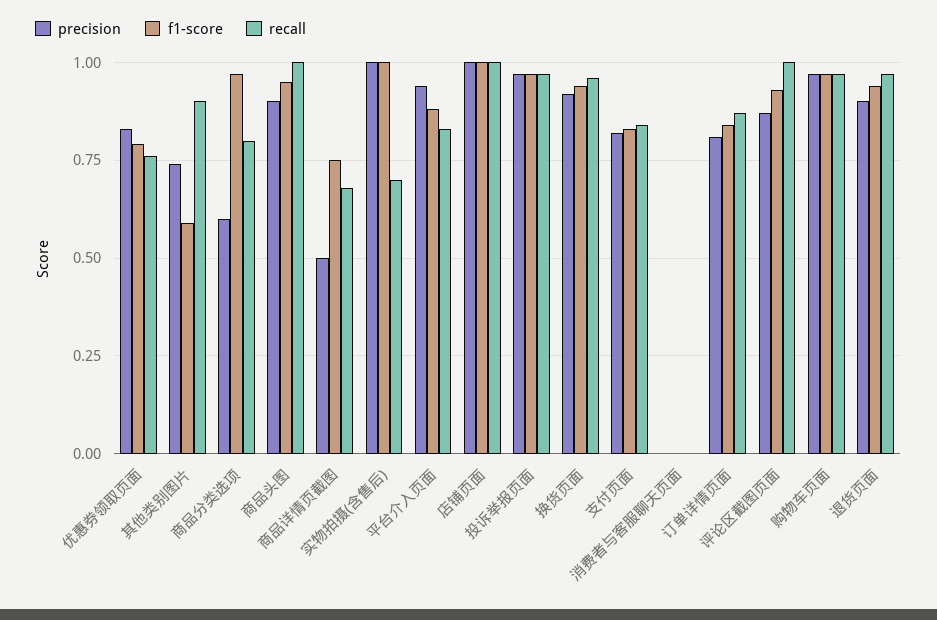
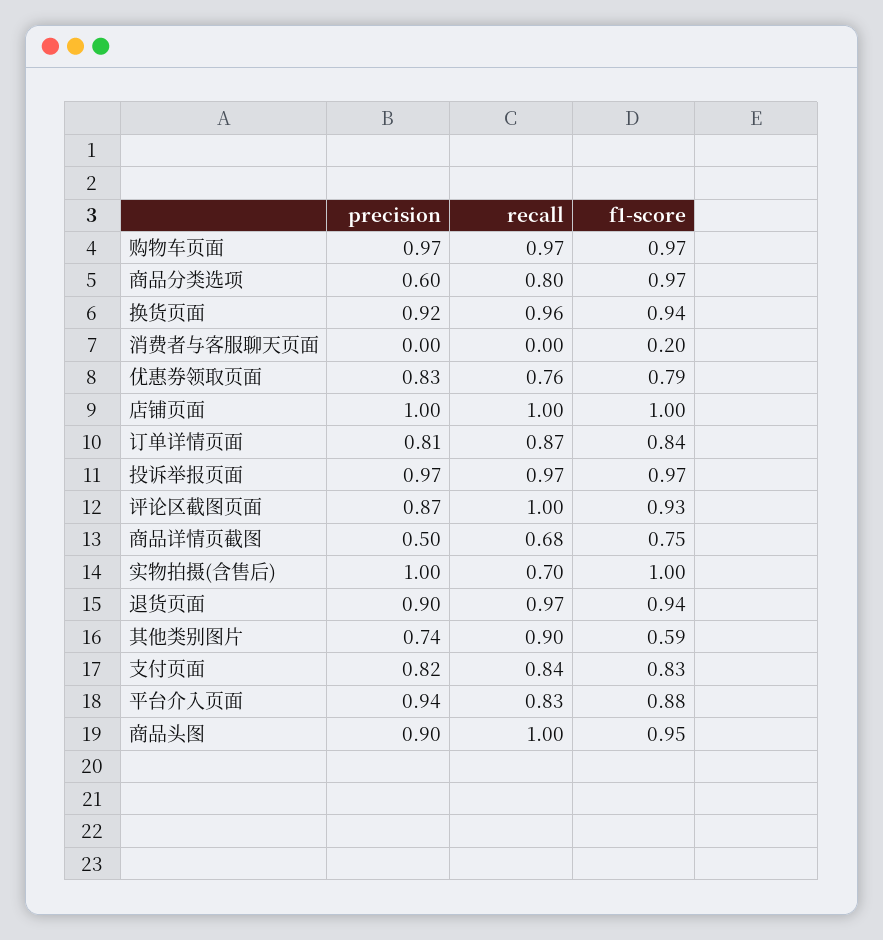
  {
    "precision": {
      "优惠券领取页面": 0.83,
      "其他类别图片": 0.74,
      "商品分类选项": 0.6,
      "商品头图": 0.9,
      "商品详情页截图": 0.5,
      "实物拍摄(含售后)": 1,
      "平台介入页面": 0.94,
      "店铺页面": 1,
      "投诉举报页面": 0.97,
      "换货页面": 0.92,
      "支付页面": 0.82,
      "消费者与客服聊天页面": 0,
      "订单详情页面": 0.81,
      "评论区截图页面": 0.87,
      "购物车页面": 0.97,
      "退货页面": 0.9
    },
    "f1-score": {
      "优惠券领取页面": 0.79,
      "其他类别图片": 0.59,
      "商品分类选项": 0.97,
      "商品头图": 0.95,
      "商品详情页截图": 0.75,
      "实物拍摄(含售后)": 1,
      "平台介入页面": 0.88,
      "店铺页面": 1,
      "投诉举报页面": 0.97,
      "换货页面": 0.94,
      "支付页面": 0.83,
-     "消费者与客服聊天页面": 0,
+     "消费者与客服聊天页面": 0.2,
      "订单详情页面": 0.84,
      "评论区截图页面": 0.93,
      "购物车页面": 0.97,
      "退货页面": 0.94
    },
    "recall": {
      "优惠券领取页面": 0.76,
      "其他类别图片": 0.9,
      "商品分类选项": 0.8,
      "商品头图": 1,
      "商品详情页截图": 0.68,
      "实物拍摄(含售后)": 0.7,
      "平台介入页面": 0.83,
      "店铺页面": 1,
      "投诉举报页面": 0.97,
      "换货页面": 0.96,
      "支付页面": 0.84,
      "消费者与客服聊天页面": 0,
      "订单详情页面": 0.87,
      "评论区截图页面": 1,
      "购物车页面": 0.97,
      "退货页面": 0.97
    }
  }

